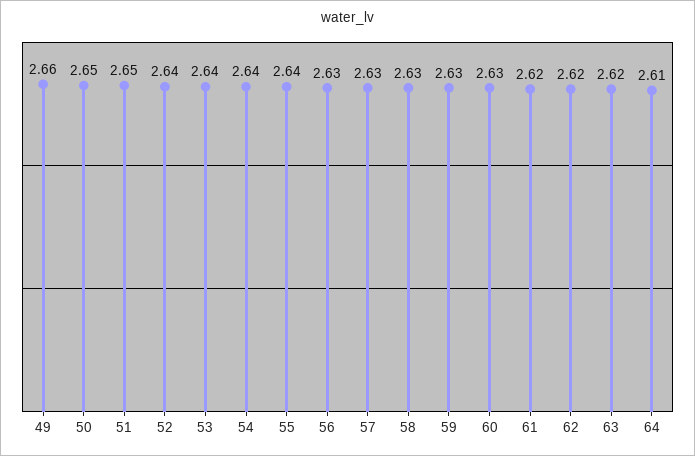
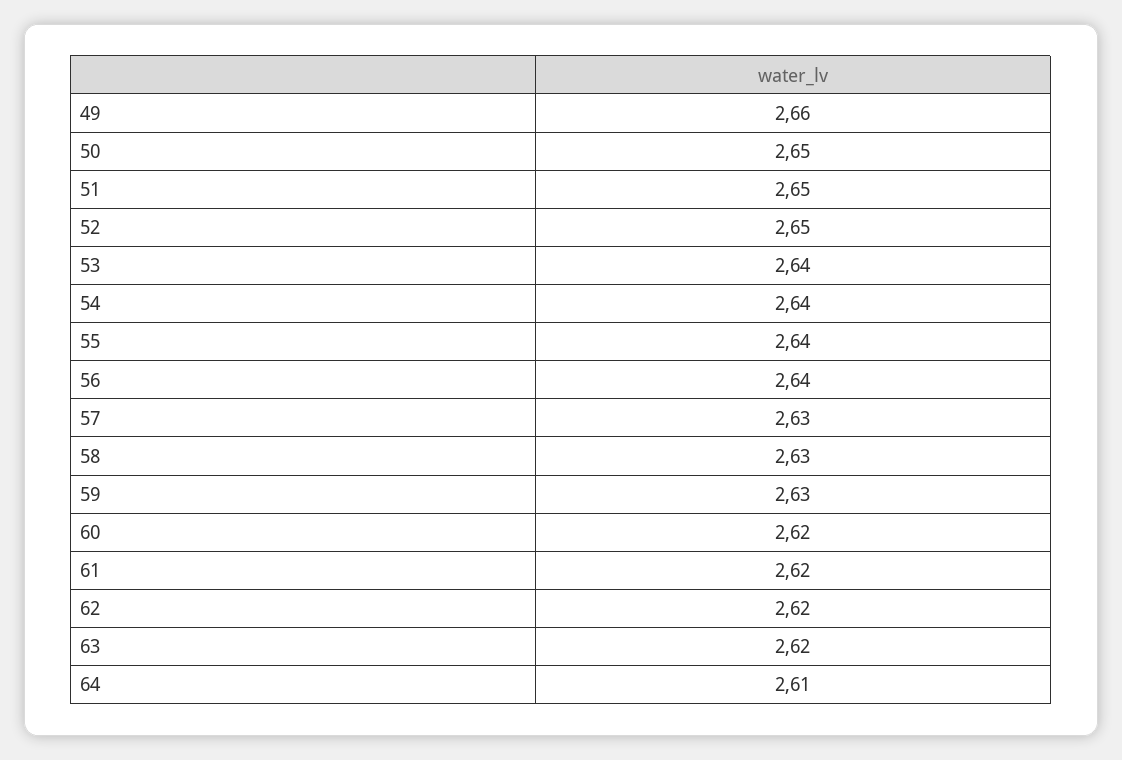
  {
    "49": 2.66,
    "50": 2.65,
    "51": 2.65,
-   "52": 2.64,
+   "52": 2.65,
    "53": 2.64,
    "54": 2.64,
    "55": 2.64,
-   "56": 2.63,
+   "56": 2.64,
    "57": 2.63,
    "58": 2.63,
    "59": 2.63,
-   "60": 2.63,
+   "60": 2.62,
    "61": 2.62,
    "62": 2.62,
    "63": 2.62,
    "64": 2.61
  }

